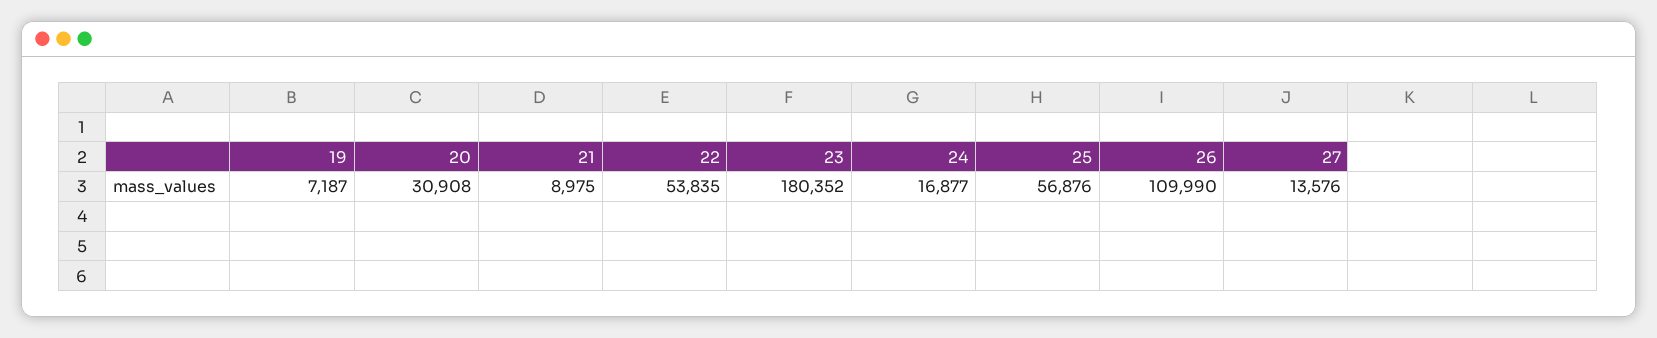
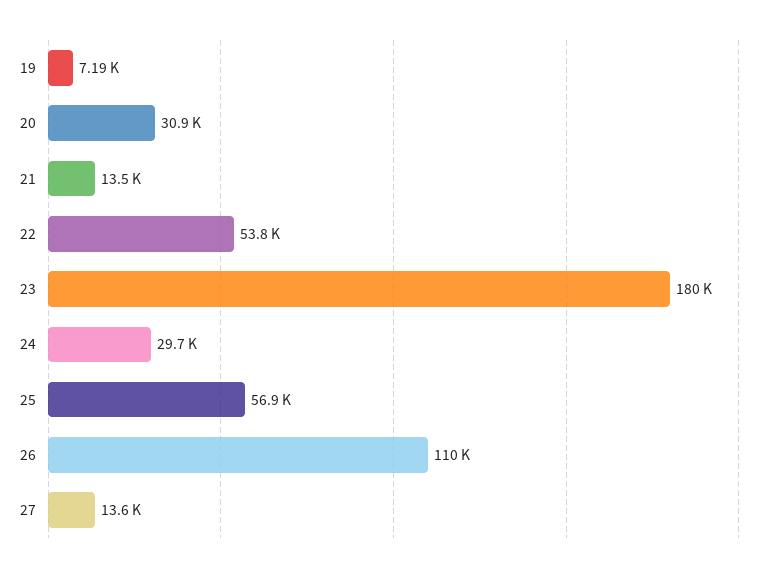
  {
    "19": 7187,
    "20": 30908,
-   "21": 8975,
+   "21": 13500,
    "22": 53835,
    "23": 180352,
-   "24": 16877,
+   "24": 29700,
    "25": 56876,
    "26": 109990,
    "27": 13576
  }

